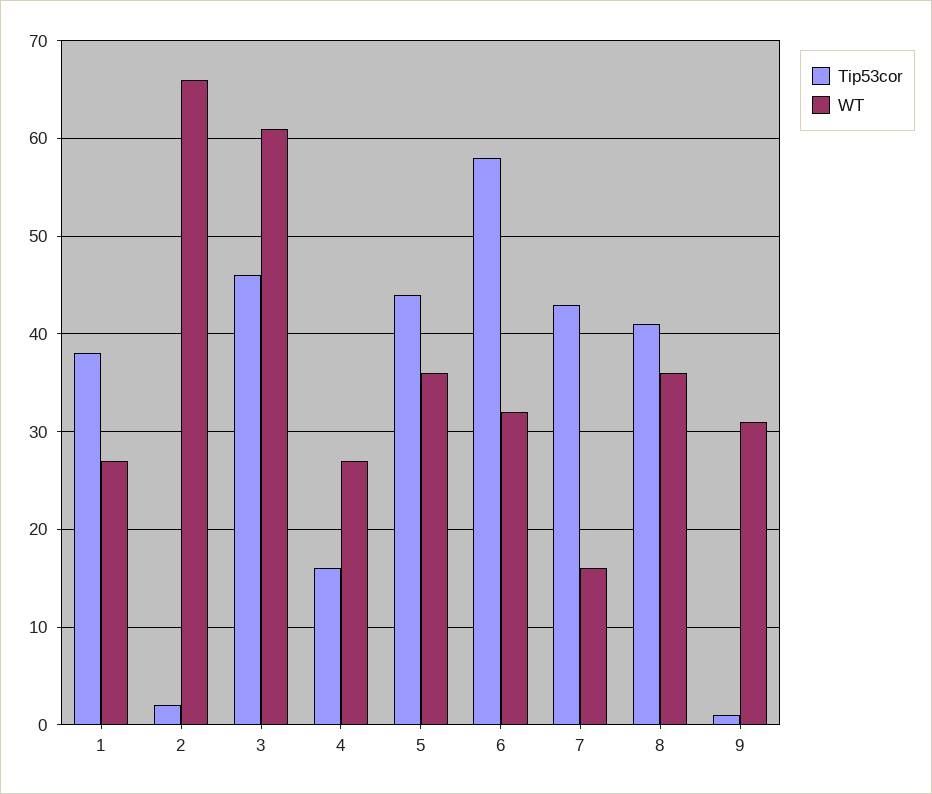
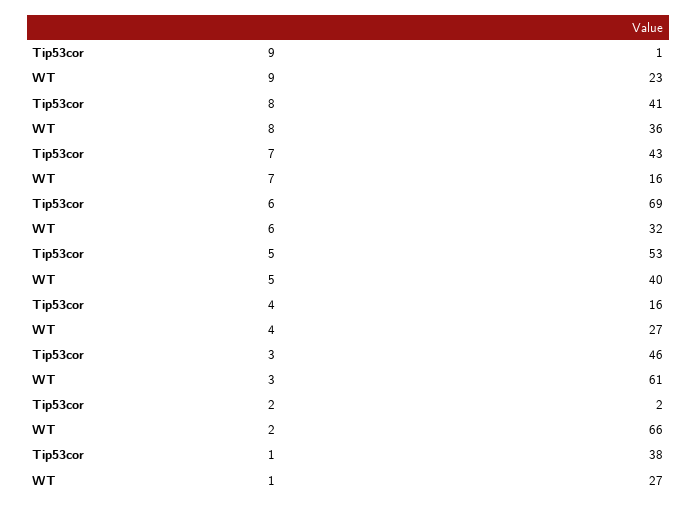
  {
    "Tip53cor": {
      "1": 38,
      "2": 2,
      "3": 46,
      "4": 16,
-     "5": 44,
+     "5": 53,
-     "6": 58,
+     "6": 69,
      "7": 43,
      "8": 41,
      "9": 1
    },
    "WT": {
      "1": 27,
      "2": 66,
      "3": 61,
      "4": 27,
-     "5": 36,
+     "5": 40,
      "6": 32,
      "7": 16,
      "8": 36,
-     "9": 31
+     "9": 23
    }
  }

